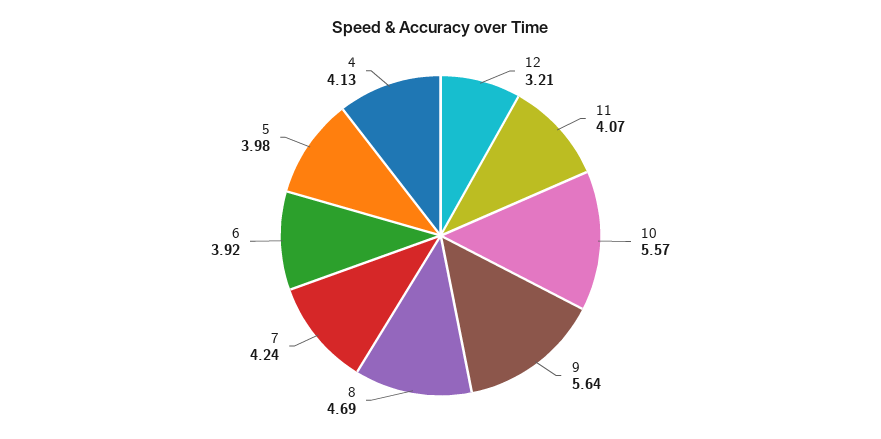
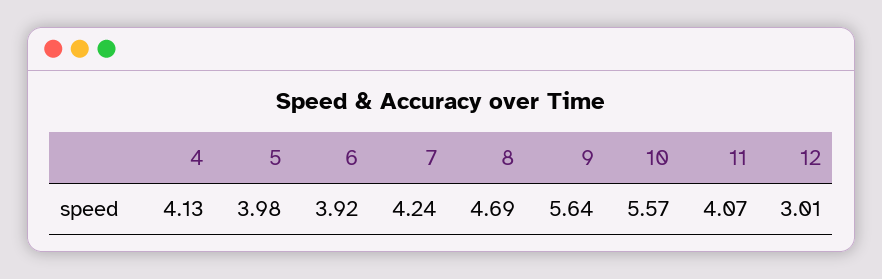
  {
-   "12": 3.21,
+   "12": 3.01,
    "11": 4.07,
    "10": 5.57,
    "9": 5.64,
    "8": 4.69,
    "7": 4.24,
    "6": 3.92,
    "5": 3.98,
    "4": 4.13
  }

